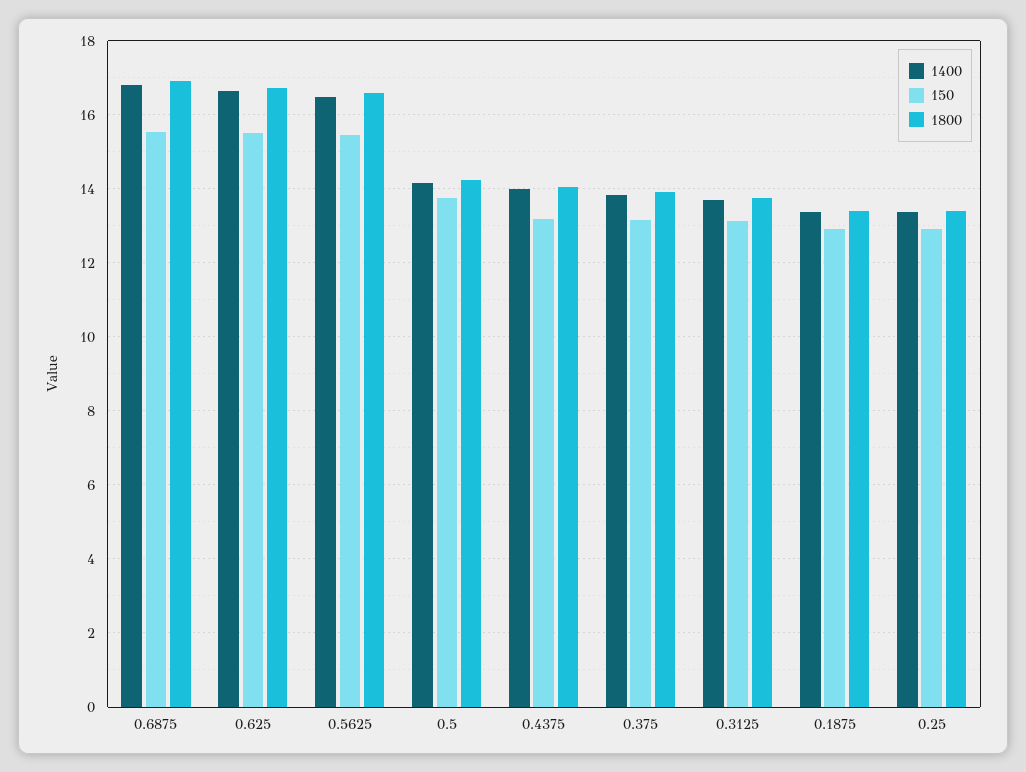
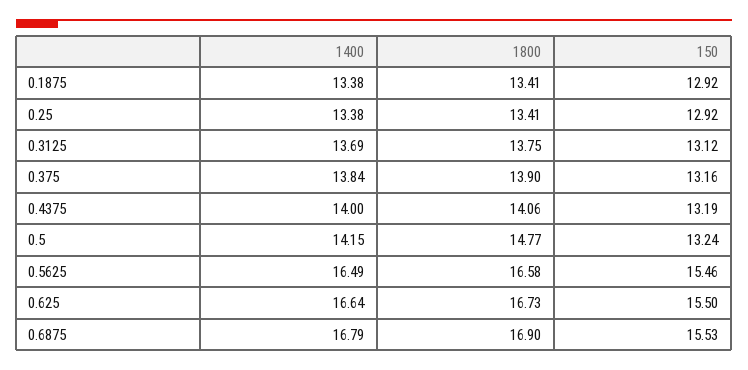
  {
    "1400": {
      "0.6875": 16.79,
      "0.625": 16.64,
      "0.5625": 16.49,
      "0.5": 14.15,
      "0.4375": 14,
      "0.375": 13.84,
      "0.3125": 13.69,
      "0.1875": 13.38,
      "0.25": 13.38
    },
    "150": {
      "0.6875": 15.53,
      "0.625": 15.5,
      "0.5625": 15.46,
-     "0.5": 13.8,
+     "0.5": 13.24,
      "0.4375": 13.19,
      "0.375": 13.16,
      "0.3125": 13.12,
      "0.1875": 12.92,
      "0.25": 12.92
    },
    "1800": {
      "0.6875": 16.9,
      "0.625": 16.73,
      "0.5625": 16.58,
-     "0.5": 14.2,
+     "0.5": 14.77,
      "0.4375": 14.06,
      "0.375": 13.9,
      "0.3125": 13.75,
      "0.1875": 13.41,
      "0.25": 13.41
    }
  }

